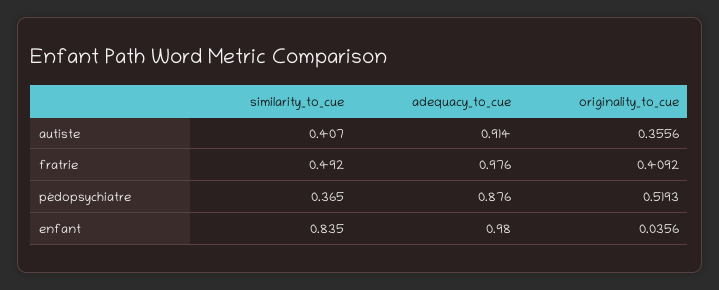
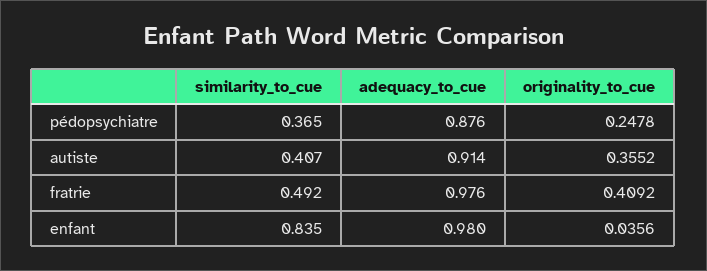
  {
    "similarity_to_cue": {
      "autiste": 0.407,
      "fratrie": 0.492,
      "pédopsychiatre": 0.365,
      "enfant": 0.835
    },
    "adequacy_to_cue": {
      "autiste": 0.914,
      "fratrie": 0.976,
      "pédopsychiatre": 0.876,
      "enfant": 0.98
    },
    "originality_to_cue": {
-     "autiste": 0.3556,
+     "autiste": 0.3552,
      "fratrie": 0.4092,
-     "pédopsychiatre": 0.5193,
+     "pédopsychiatre": 0.2478,
      "enfant": 0.0356
    }
  }

